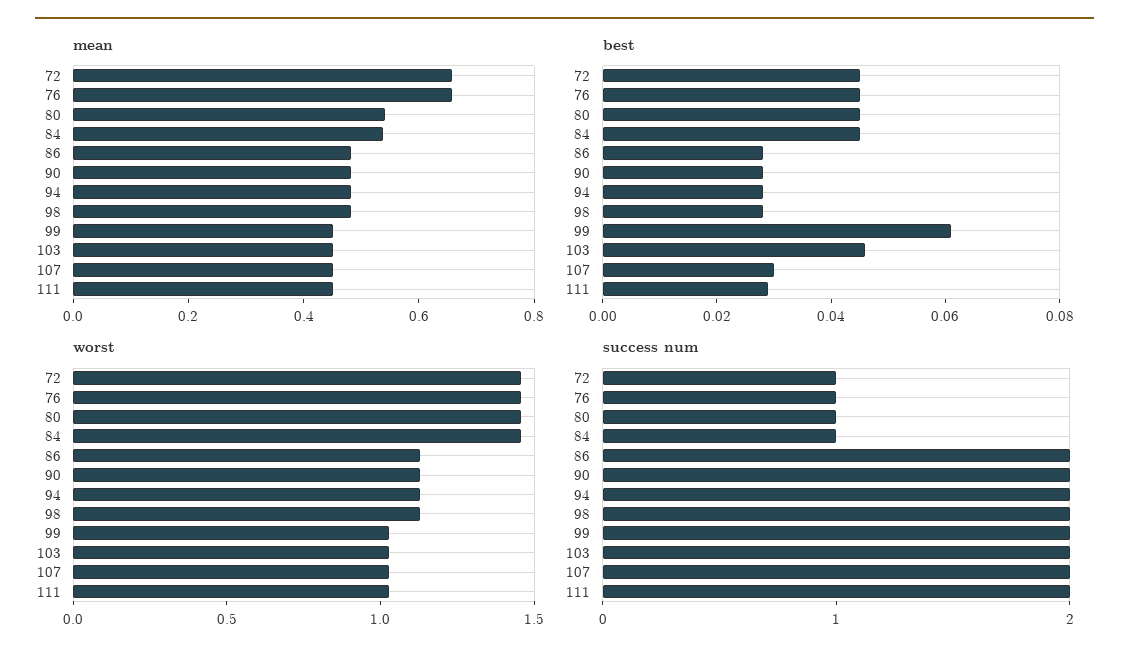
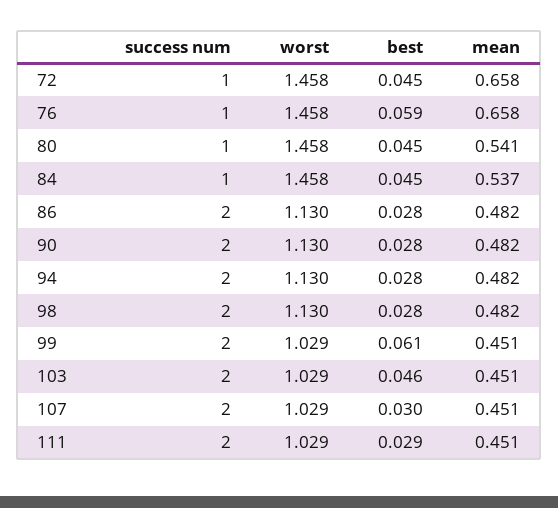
  {
    "mean": {
      "72": 0.658,
      "76": 0.658,
      "80": 0.541,
      "84": 0.537,
      "86": 0.482,
      "90": 0.482,
      "94": 0.482,
      "98": 0.482,
      "99": 0.451,
      "103": 0.451,
      "107": 0.451,
      "111": 0.451
    },
    "best": {
      "72": 0.045,
-     "76": 0.045,
+     "76": 0.059,
      "80": 0.045,
      "84": 0.045,
      "86": 0.028,
      "90": 0.028,
      "94": 0.028,
      "98": 0.028,
      "99": 0.061,
      "103": 0.046,
      "107": 0.03,
      "111": 0.029
    },
    "worst": {
      "72": 1.458,
      "76": 1.458,
      "80": 1.458,
      "84": 1.458,
      "86": 1.13,
      "90": 1.13,
      "94": 1.13,
      "98": 1.13,
      "99": 1.029,
      "103": 1.029,
      "107": 1.029,
      "111": 1.029
    },
    "success num": {
      "72": 1,
      "76": 1,
      "80": 1,
      "84": 1,
      "86": 2,
      "90": 2,
      "94": 2,
      "98": 2,
      "99": 2,
      "103": 2,
      "107": 2,
      "111": 2
    }
  }

